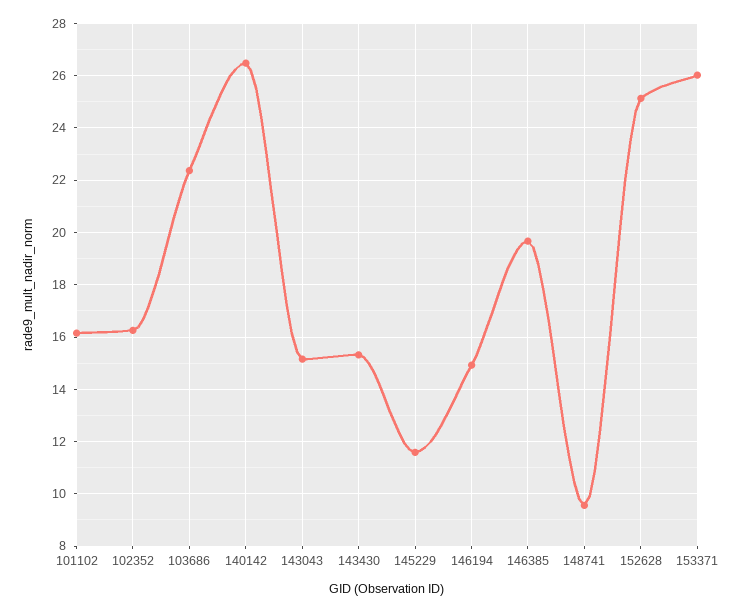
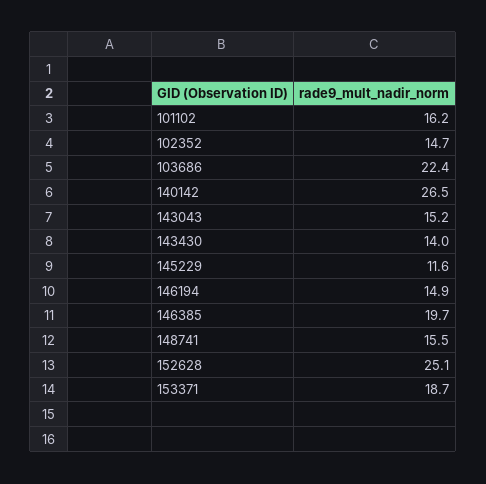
  {
    "101102": 16.2,
-   "102352": 16.25,
+   "102352": 14.7,
    "103686": 22.4,
    "140142": 26.5,
    "143043": 15.2,
-   "143430": 15.25,
+   "143430": 14,
    "145229": 11.6,
    "146194": 14.9,
    "146385": 19.7,
-   "148741": 9.5,
+   "148741": 15.5,
    "152628": 25.1,
-   "153371": 26
+   "153371": 18.7
  }

